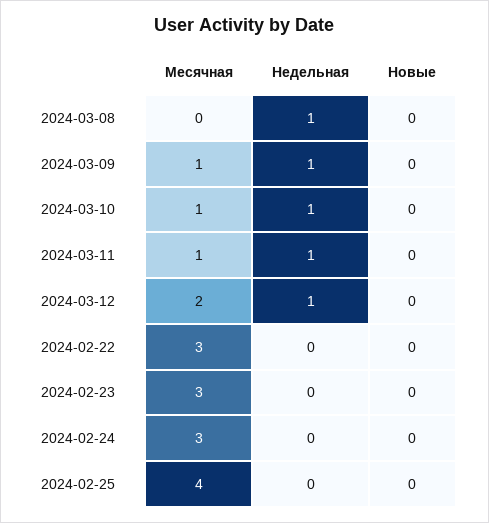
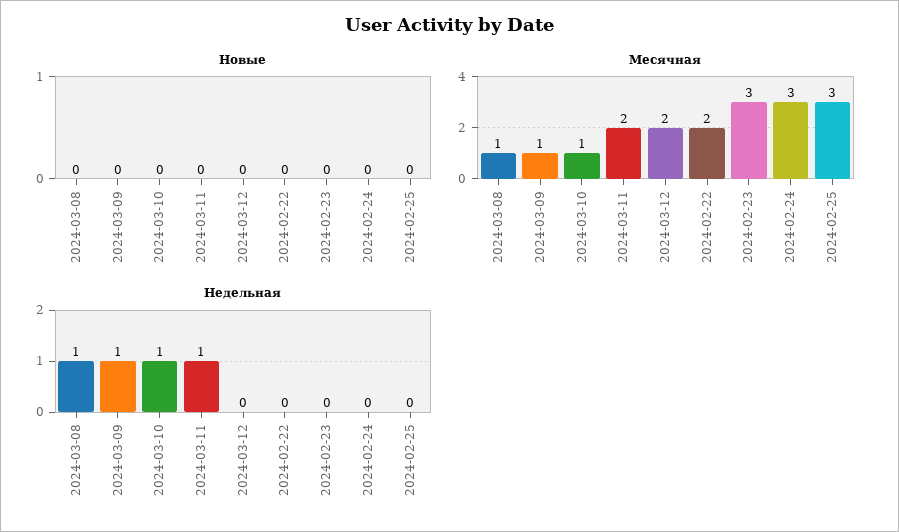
  {
    "Месячная": {
-     "2024-03-08": 0,
+     "2024-03-08": 1,
      "2024-03-09": 1,
      "2024-03-10": 1,
-     "2024-03-11": 1,
+     "2024-03-11": 2,
      "2024-03-12": 2,
-     "2024-02-22": 3,
+     "2024-02-22": 2,
      "2024-02-23": 3,
      "2024-02-24": 3,
-     "2024-02-25": 4
+     "2024-02-25": 3
    },
    "Недельная": {
      "2024-03-08": 1,
      "2024-03-09": 1,
      "2024-03-10": 1,
      "2024-03-11": 1,
-     "2024-03-12": 1,
+     "2024-03-12": 0,
      "2024-02-22": 0,
      "2024-02-23": 0,
      "2024-02-24": 0,
      "2024-02-25": 0
    },
    "Новые": {
      "2024-03-08": 0,
      "2024-03-09": 0,
      "2024-03-10": 0,
      "2024-03-11": 0,
      "2024-03-12": 0,
      "2024-02-22": 0,
      "2024-02-23": 0,
      "2024-02-24": 0,
      "2024-02-25": 0
    }
  }

